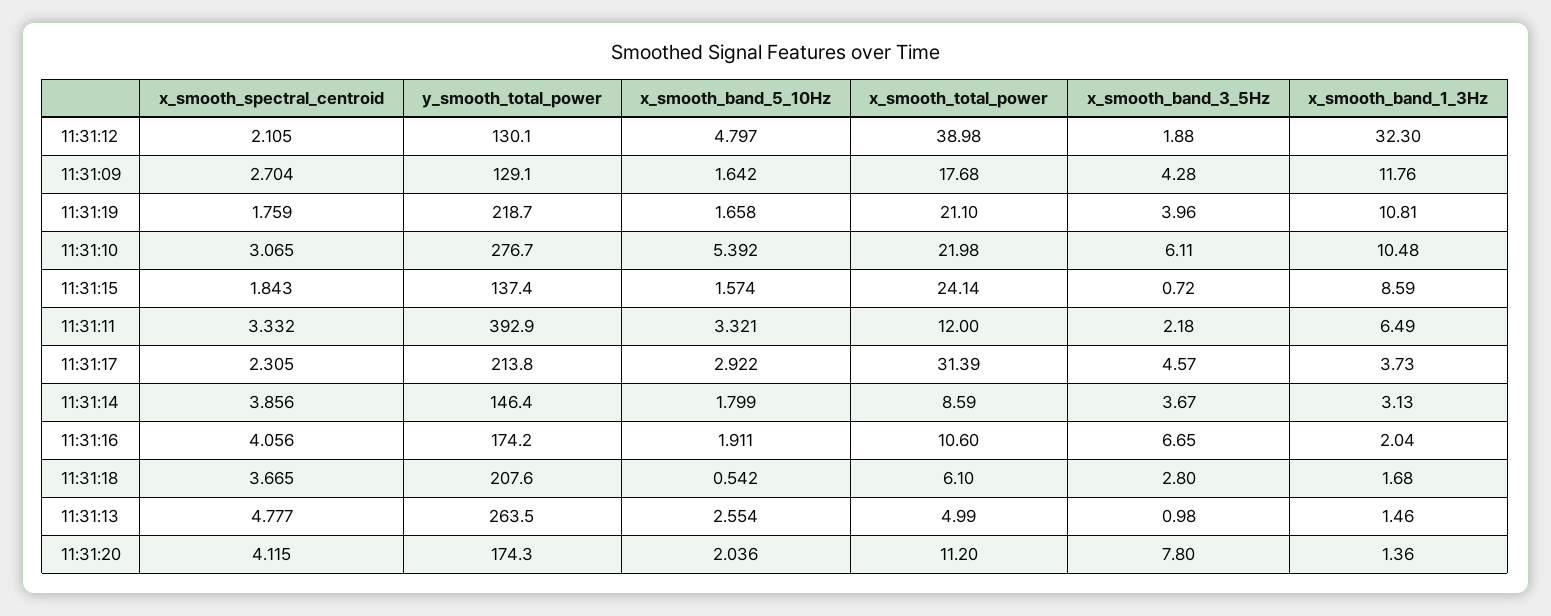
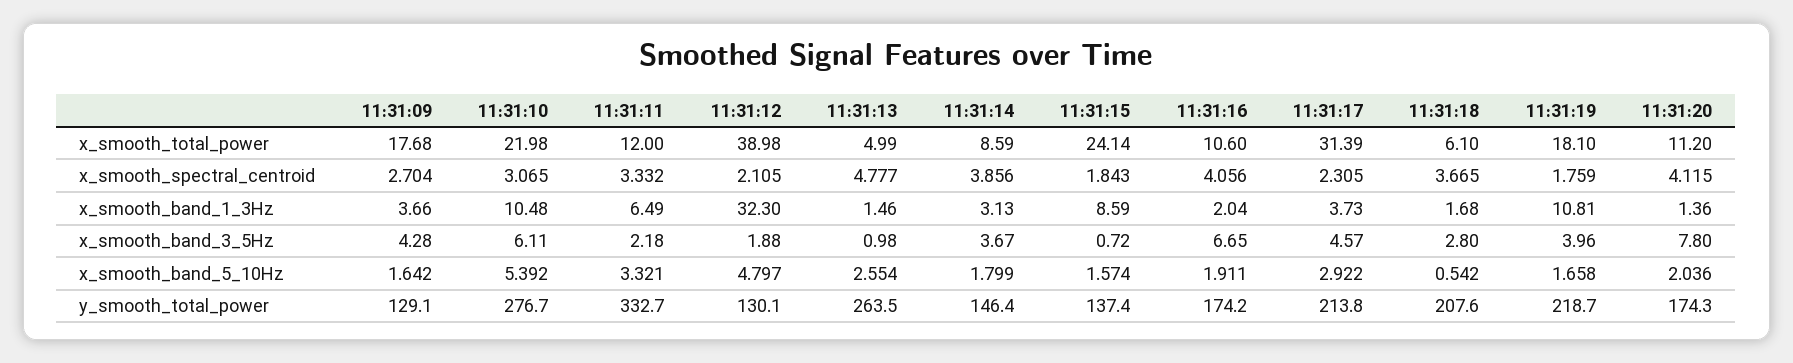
  {
    "x_smooth_spectral_centroid": {
      "11:31:12": 2.105,
      "11:31:09": 2.704,
      "11:31:19": 1.759,
      "11:31:10": 3.065,
      "11:31:15": 1.843,
      "11:31:11": 3.332,
      "11:31:17": 2.305,
      "11:31:14": 3.856,
      "11:31:16": 4.056,
      "11:31:18": 3.665,
      "11:31:13": 4.777,
      "11:31:20": 4.115
    },
    "y_smooth_total_power": {
      "11:31:12": 130.1,
      "11:31:09": 129.1,
      "11:31:19": 218.7,
      "11:31:10": 276.7,
      "11:31:15": 137.4,
-     "11:31:11": 392.9,
+     "11:31:11": 332.7,
      "11:31:17": 213.8,
      "11:31:14": 146.4,
      "11:31:16": 174.2,
      "11:31:18": 207.6,
      "11:31:13": 263.5,
      "11:31:20": 174.3
    },
    "x_smooth_band_5_10Hz": {
      "11:31:12": 4.797,
      "11:31:09": 1.642,
      "11:31:19": 1.658,
      "11:31:10": 5.392,
      "11:31:15": 1.574,
      "11:31:11": 3.321,
      "11:31:17": 2.922,
      "11:31:14": 1.799,
      "11:31:16": 1.911,
      "11:31:18": 0.542,
      "11:31:13": 2.554,
      "11:31:20": 2.036
    },
    "x_smooth_total_power": {
      "11:31:12": 38.98,
      "11:31:09": 17.68,
-     "11:31:19": 21.1,
+     "11:31:19": 18.1,
      "11:31:10": 21.98,
      "11:31:15": 24.14,
      "11:31:11": 12,
      "11:31:17": 31.39,
      "11:31:14": 8.59,
      "11:31:16": 10.6,
      "11:31:18": 6.1,
      "11:31:13": 4.99,
      "11:31:20": 11.2
    },
    "x_smooth_band_3_5Hz": {
      "11:31:12": 1.88,
      "11:31:09": 4.28,
      "11:31:19": 3.96,
      "11:31:10": 6.11,
      "11:31:15": 0.72,
      "11:31:11": 2.18,
      "11:31:17": 4.57,
      "11:31:14": 3.67,
      "11:31:16": 6.65,
      "11:31:18": 2.8,
      "11:31:13": 0.98,
      "11:31:20": 7.8
    },
    "x_smooth_band_1_3Hz": {
      "11:31:12": 32.3,
-     "11:31:09": 11.76,
+     "11:31:09": 3.66,
      "11:31:19": 10.81,
      "11:31:10": 10.48,
      "11:31:15": 8.59,
      "11:31:11": 6.49,
      "11:31:17": 3.73,
      "11:31:14": 3.13,
      "11:31:16": 2.04,
      "11:31:18": 1.68,
      "11:31:13": 1.46,
      "11:31:20": 1.36
    }
  }

